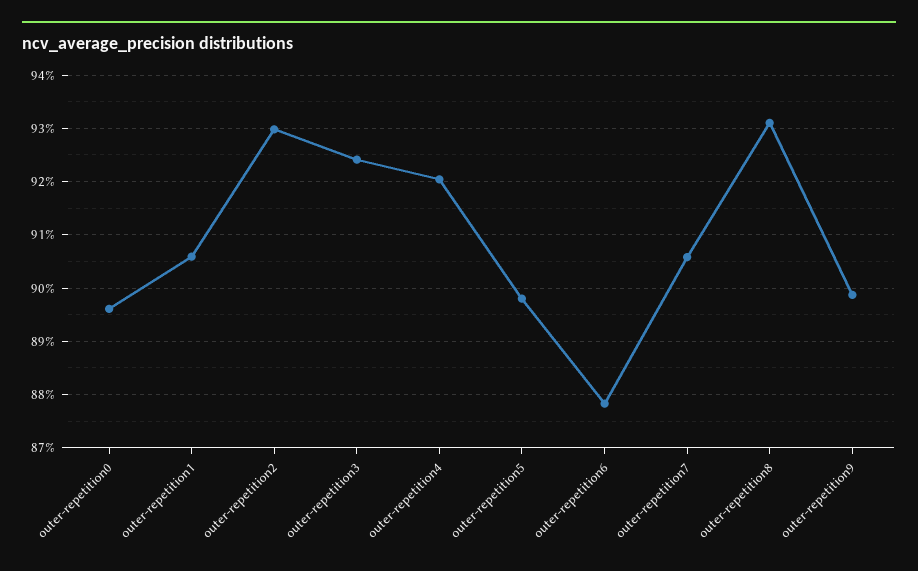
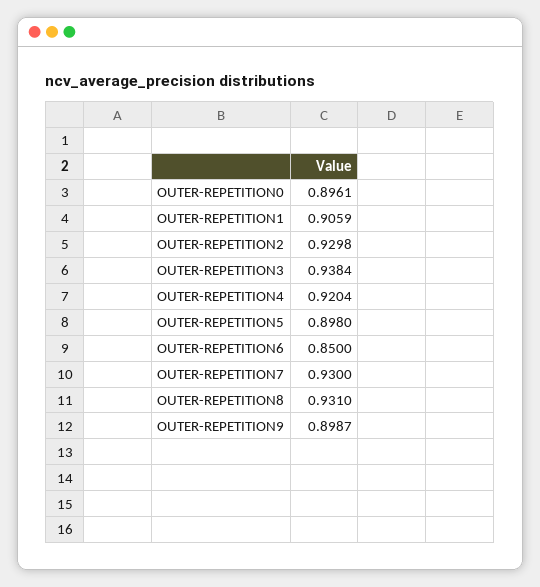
  {
    "outer-repetition0": 0.8961,
    "outer-repetition1": 0.9059,
    "outer-repetition2": 0.9298,
-   "outer-repetition3": 0.924,
+   "outer-repetition3": 0.9384,
    "outer-repetition4": 0.9204,
    "outer-repetition5": 0.898,
-   "outer-repetition6": 0.878,
+   "outer-repetition6": 0.85,
-   "outer-repetition7": 0.906,
+   "outer-repetition7": 0.93,
    "outer-repetition8": 0.931,
    "outer-repetition9": 0.8987
  }

